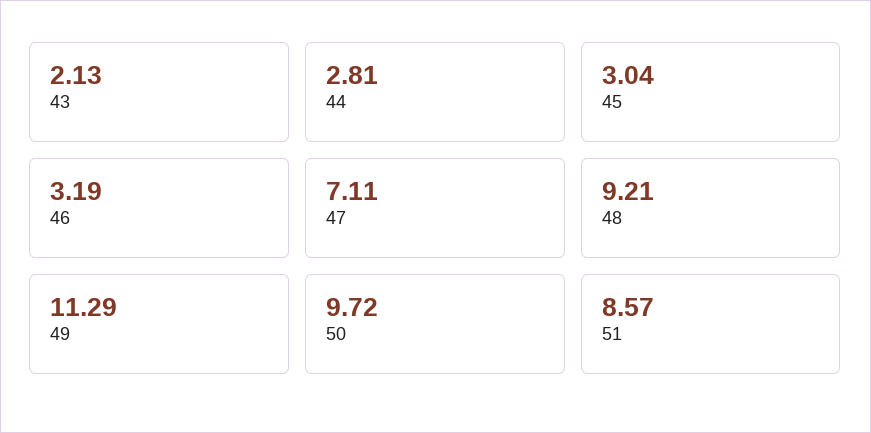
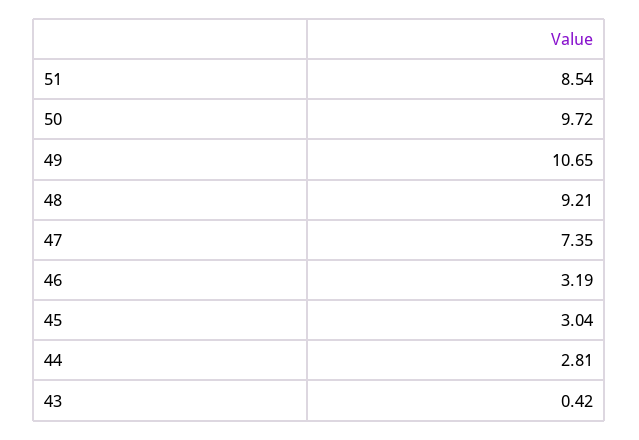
  {
-   "43": 2.13,
+   "43": 0.42,
    "44": 2.81,
    "45": 3.04,
    "46": 3.19,
-   "47": 7.11,
+   "47": 7.35,
    "48": 9.21,
-   "49": 11.29,
+   "49": 10.65,
    "50": 9.72,
-   "51": 8.57
+   "51": 8.54
  }

